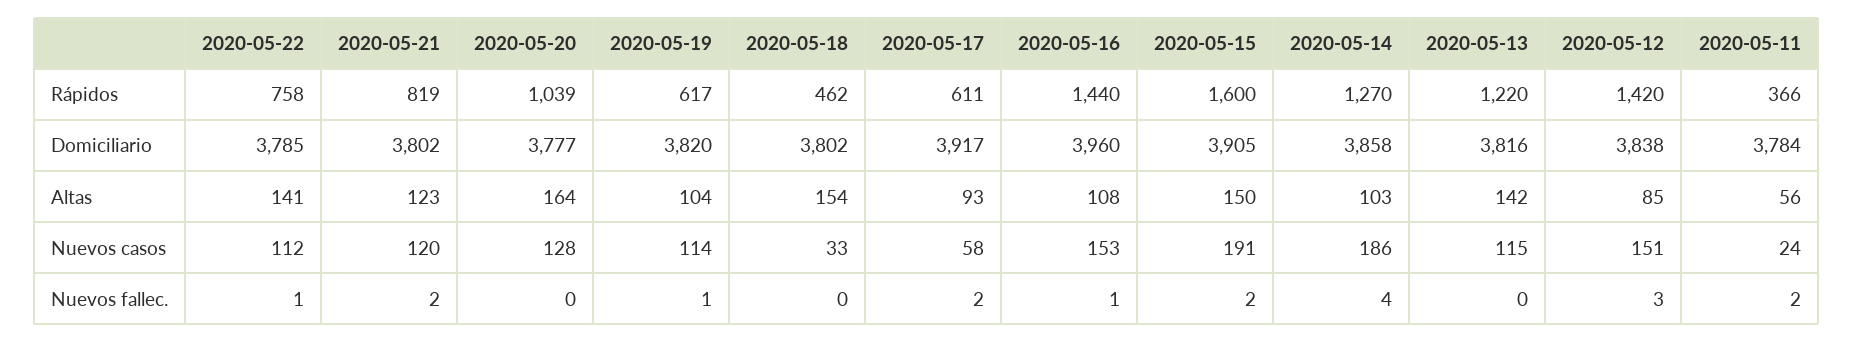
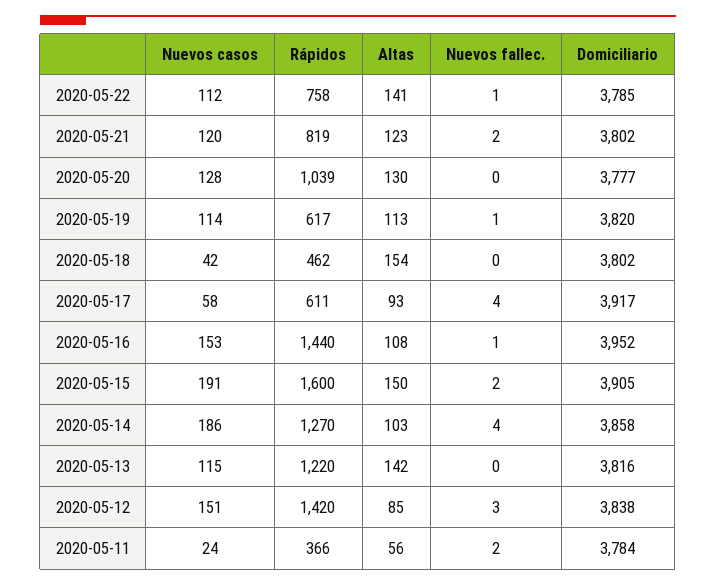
  {
    "2020-05-22": {
      "Rápidos": 758,
      "Domiciliario": 3785,
      "Altas": 141,
      "Nuevos casos": 112,
      "Nuevos fallec.": 1
    },
    "2020-05-21": {
      "Rápidos": 819,
      "Domiciliario": 3802,
      "Altas": 123,
      "Nuevos casos": 120,
      "Nuevos fallec.": 2
    },
    "2020-05-20": {
      "Rápidos": 1039,
      "Domiciliario": 3777,
-     "Altas": 164,
+     "Altas": 130,
      "Nuevos casos": 128,
      "Nuevos fallec.": 0
    },
    "2020-05-19": {
      "Rápidos": 617,
      "Domiciliario": 3820,
-     "Altas": 104,
+     "Altas": 113,
      "Nuevos casos": 114,
      "Nuevos fallec.": 1
    },
    "2020-05-18": {
      "Rápidos": 462,
      "Domiciliario": 3802,
      "Altas": 154,
-     "Nuevos casos": 33,
+     "Nuevos casos": 42,
      "Nuevos fallec.": 0
    },
    "2020-05-17": {
      "Rápidos": 611,
      "Domiciliario": 3917,
      "Altas": 93,
      "Nuevos casos": 58,
-     "Nuevos fallec.": 2
+     "Nuevos fallec.": 4
    },
    "2020-05-16": {
      "Rápidos": 1440,
-     "Domiciliario": 3960,
+     "Domiciliario": 3952,
      "Altas": 108,
      "Nuevos casos": 153,
      "Nuevos fallec.": 1
    },
    "2020-05-15": {
      "Rápidos": 1600,
      "Domiciliario": 3905,
      "Altas": 150,
      "Nuevos casos": 191,
      "Nuevos fallec.": 2
    },
    "2020-05-14": {
      "Rápidos": 1270,
      "Domiciliario": 3858,
      "Altas": 103,
      "Nuevos casos": 186,
      "Nuevos fallec.": 4
    },
    "2020-05-13": {
      "Rápidos": 1220,
      "Domiciliario": 3816,
      "Altas": 142,
      "Nuevos casos": 115,
      "Nuevos fallec.": 0
    },
    "2020-05-12": {
      "Rápidos": 1420,
      "Domiciliario": 3838,
      "Altas": 85,
      "Nuevos casos": 151,
      "Nuevos fallec.": 3
    },
    "2020-05-11": {
      "Rápidos": 366,
      "Domiciliario": 3784,
      "Altas": 56,
      "Nuevos casos": 24,
      "Nuevos fallec.": 2
    }
  }

